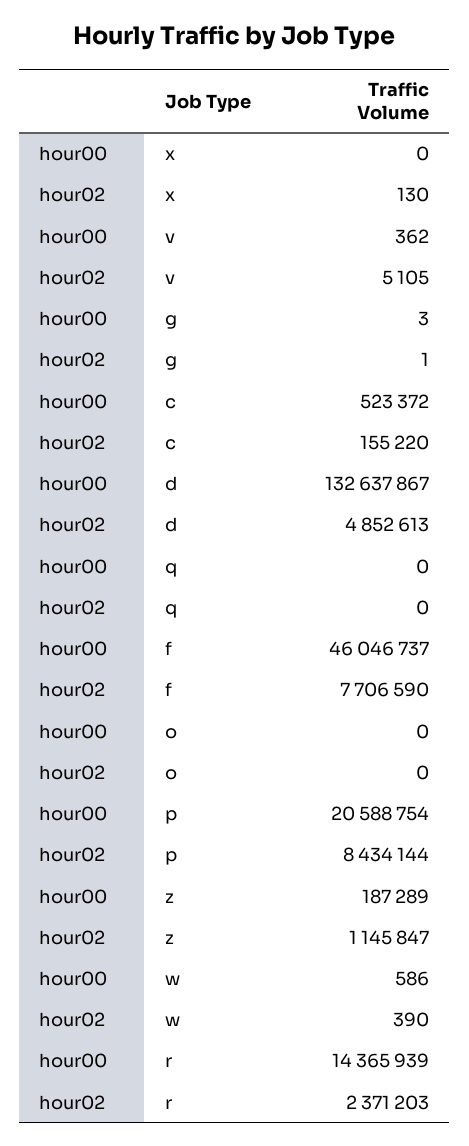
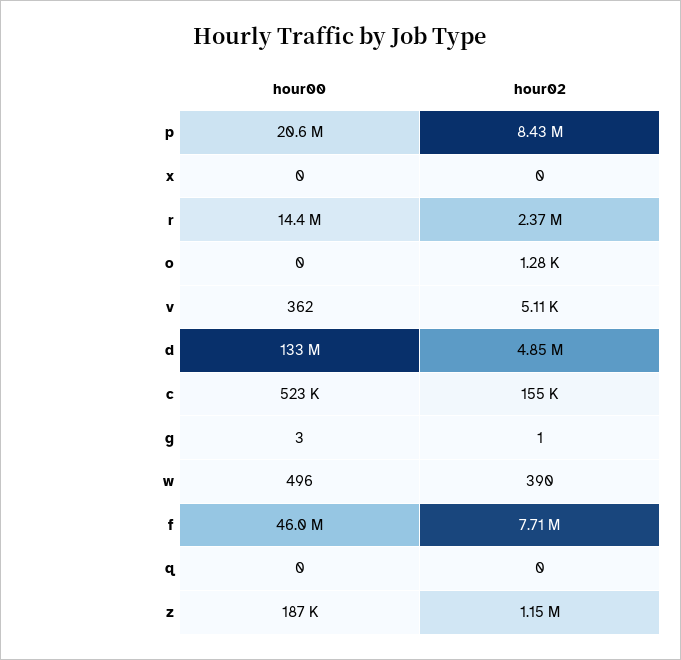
  {
    "hour00": {
      "x": 0,
      "v": 362,
      "g": 3,
      "c": 523372,
      "d": 132637867,
      "q": 0,
      "f": 46046737,
      "o": 0,
      "p": 20588754,
      "z": 187289,
-     "w": 586,
+     "w": 496,
      "r": 14365939
    },
    "hour02": {
-     "x": 130,
+     "x": 0,
      "v": 5105,
      "g": 1,
      "c": 155220,
      "d": 4852613,
      "q": 0,
      "f": 7706590,
-     "o": 0,
+     "o": 1280,
      "p": 8434144,
      "z": 1145847,
      "w": 390,
      "r": 2371203
    }
  }

